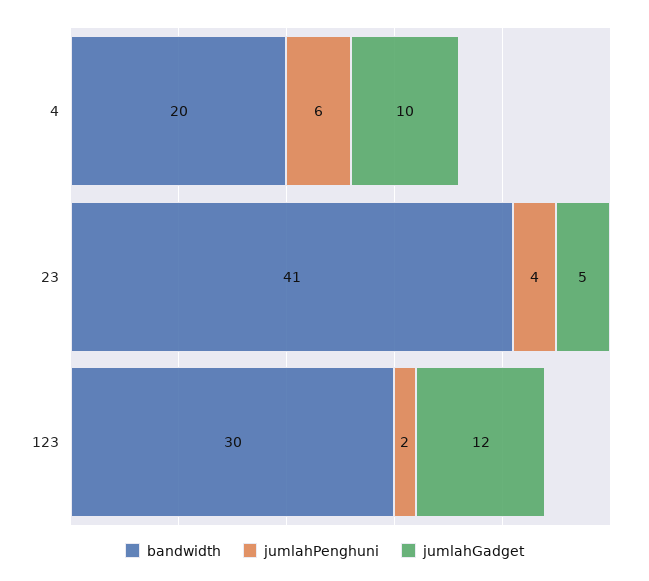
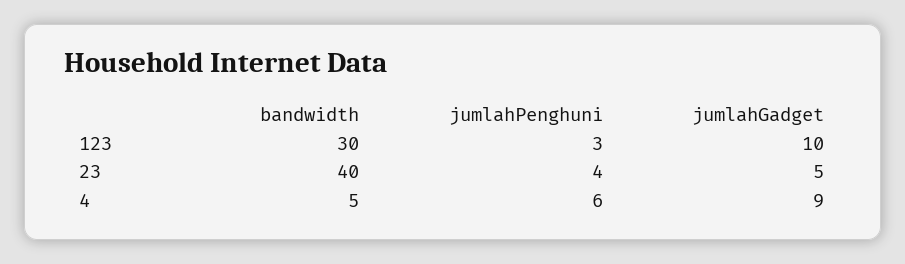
  {
    "bandwidth": {
-     "4": 20,
+     "4": 5,
-     "23": 41,
+     "23": 40,
      "123": 30
    },
    "jumlahPenghuni": {
      "4": 6,
      "23": 4,
-     "123": 2
+     "123": 3
    },
    "jumlahGadget": {
-     "4": 10,
+     "4": 9,
      "23": 5,
-     "123": 12
+     "123": 10
    }
  }

